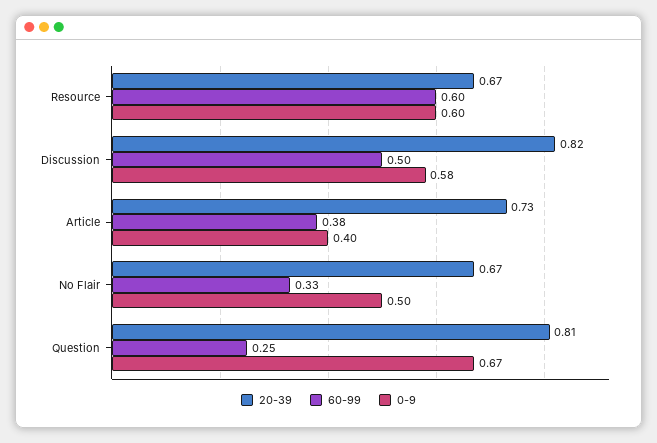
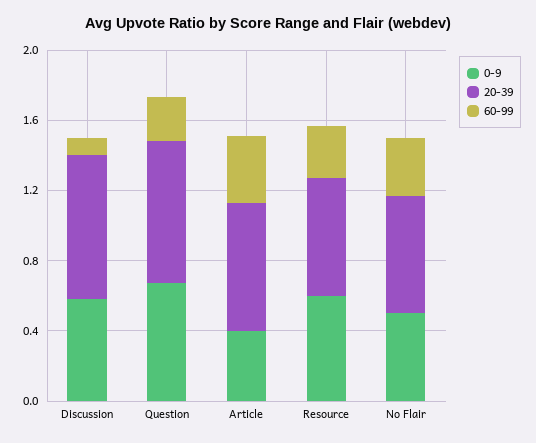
  {
    "20-39": {
      "Resource": 0.67,
      "Discussion": 0.82,
      "Article": 0.73,
      "No Flair": 0.67,
      "Question": 0.81
    },
    "60-99": {
-     "Resource": 0.6,
+     "Resource": 0.3,
-     "Discussion": 0.5,
+     "Discussion": 0.1,
      "Article": 0.38,
      "No Flair": 0.33,
      "Question": 0.25
    },
    "0-9": {
      "Resource": 0.6,
      "Discussion": 0.58,
      "Article": 0.4,
      "No Flair": 0.5,
      "Question": 0.67
    }
  }

